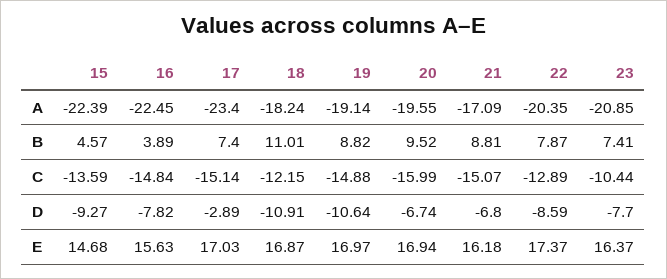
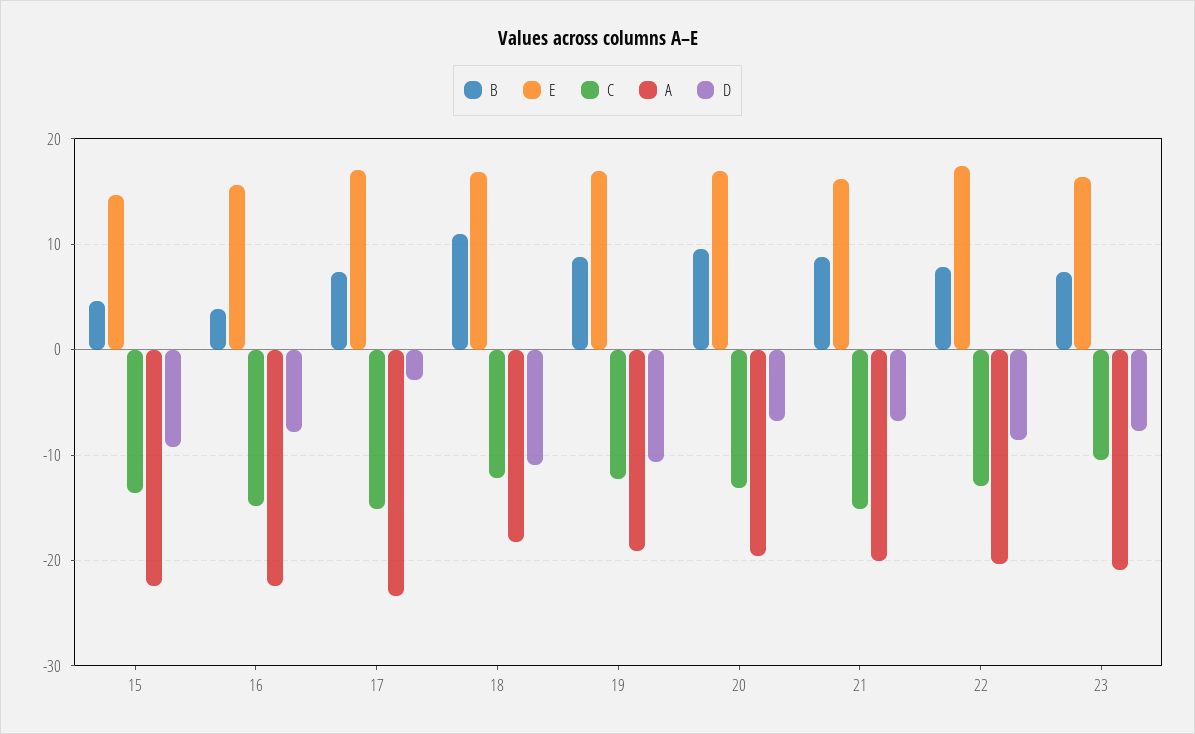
  {
    "A": {
      "15": -22.39,
      "16": -22.45,
      "17": -23.4,
      "18": -18.24,
      "19": -19.14,
      "20": -19.55,
-     "21": -17.09,
+     "21": -20,
      "22": -20.35,
      "23": -20.85
    },
    "B": {
      "15": 4.57,
      "16": 3.89,
      "17": 7.4,
      "18": 11.01,
      "19": 8.82,
      "20": 9.52,
      "21": 8.81,
      "22": 7.87,
      "23": 7.41
    },
    "C": {
      "15": -13.59,
      "16": -14.84,
      "17": -15.14,
      "18": -12.15,
-     "19": -14.88,
+     "19": -12,
-     "20": -15.99,
+     "20": -13,
      "21": -15.07,
      "22": -12.89,
      "23": -10.44
    },
    "D": {
      "15": -9.27,
      "16": -7.82,
      "17": -2.89,
      "18": -10.91,
      "19": -10.64,
      "20": -6.74,
      "21": -6.8,
      "22": -8.59,
      "23": -7.7
    },
    "E": {
      "15": 14.68,
      "16": 15.63,
      "17": 17.03,
      "18": 16.87,
      "19": 16.97,
      "20": 16.94,
      "21": 16.18,
      "22": 17.37,
      "23": 16.37
    }
  }

